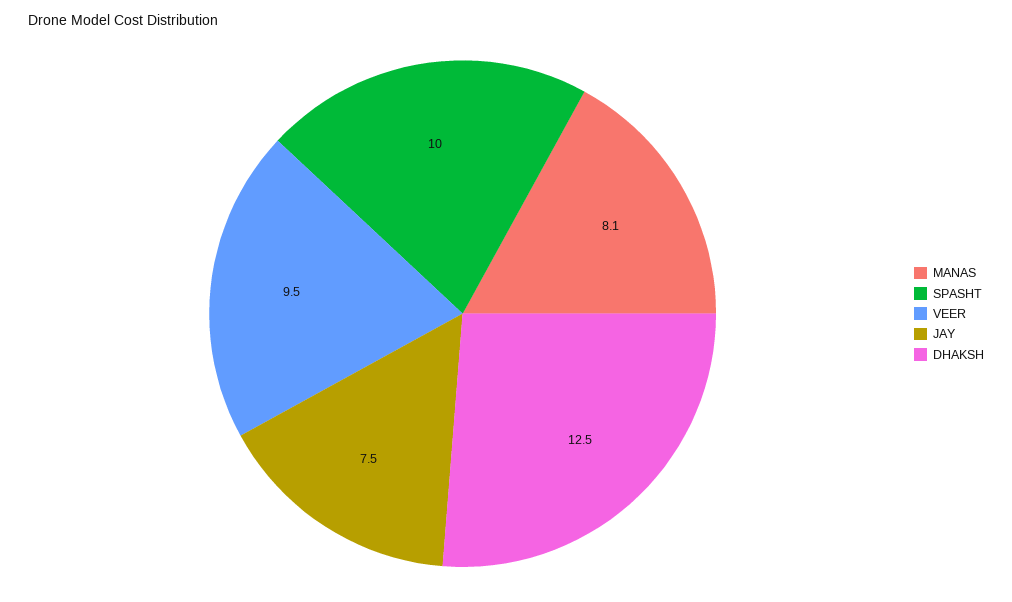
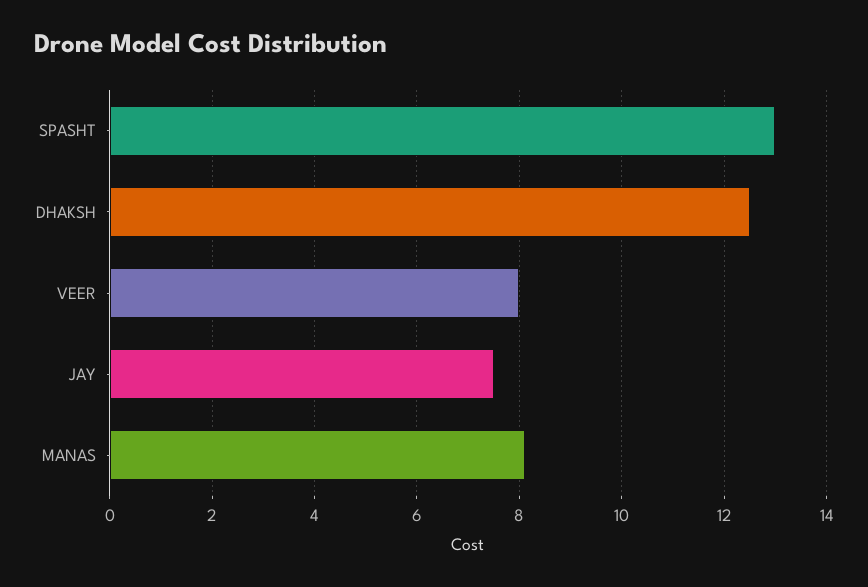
  {
    "MANAS": 8.1,
-   "SPASHT": 10,
+   "SPASHT": 13,
-   "VEER": 9.5,
+   "VEER": 8,
    "JAY": 7.5,
    "DHAKSH": 12.5
  }

